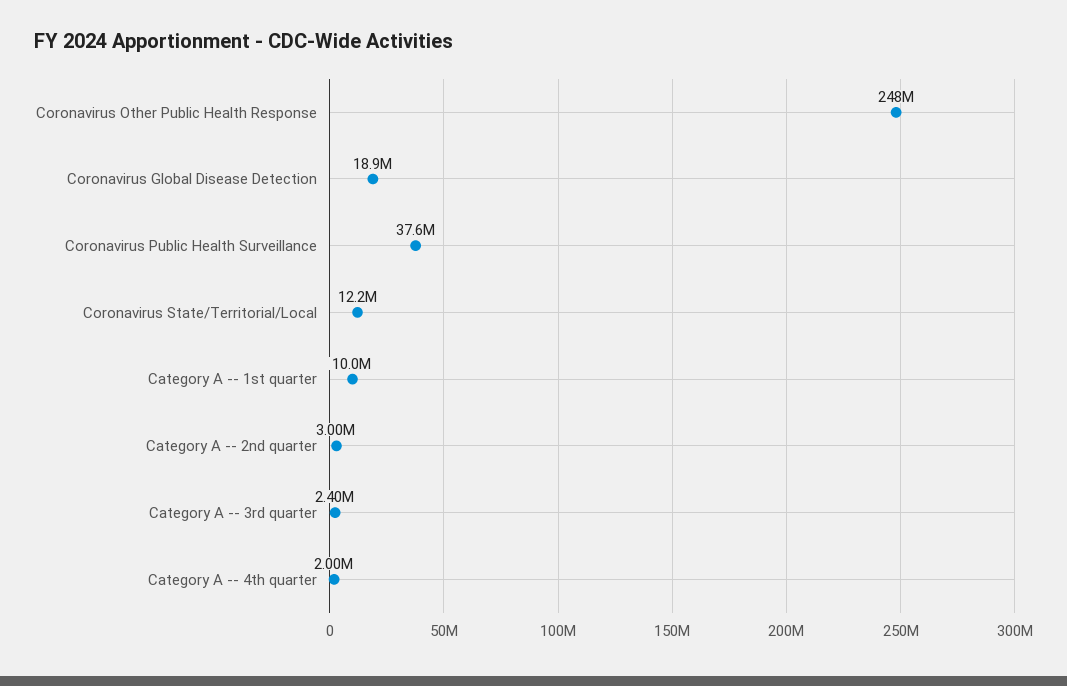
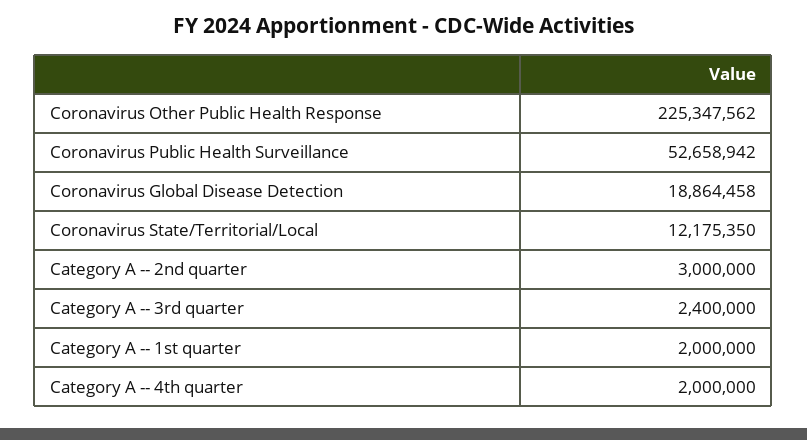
  {
-   "Coronavirus Other Public Health Response": 248000000,
+   "Coronavirus Other Public Health Response": 225347562,
    "Coronavirus Global Disease Detection": 18864458,
-   "Coronavirus Public Health Surveillance": 37600000,
+   "Coronavirus Public Health Surveillance": 52658942,
    "Coronavirus State/Territorial/Local": 12175350,
-   "Category A -- 1st quarter": 10000000,
+   "Category A -- 1st quarter": 2000000,
    "Category A -- 2nd quarter": 3000000,
    "Category A -- 3rd quarter": 2400000,
    "Category A -- 4th quarter": 2000000
  }

